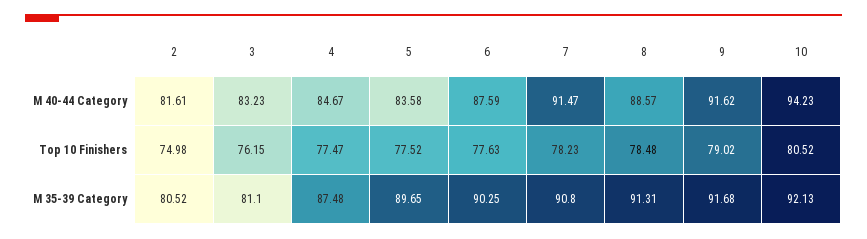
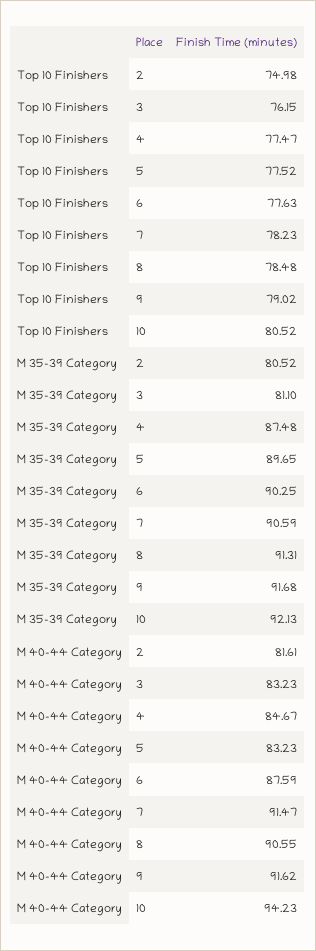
  {
    "2": {
      "M 40-44 Category": 81.61,
      "Top 10 Finishers": 74.98,
      "M 35-39 Category": 80.52
    },
    "3": {
      "M 40-44 Category": 83.23,
      "Top 10 Finishers": 76.15,
      "M 35-39 Category": 81.1
    },
    "4": {
      "M 40-44 Category": 84.67,
      "Top 10 Finishers": 77.47,
      "M 35-39 Category": 87.48
    },
    "5": {
-     "M 40-44 Category": 83.58,
+     "M 40-44 Category": 83.23,
      "Top 10 Finishers": 77.52,
      "M 35-39 Category": 89.65
    },
    "6": {
      "M 40-44 Category": 87.59,
      "Top 10 Finishers": 77.63,
      "M 35-39 Category": 90.25
    },
    "7": {
      "M 40-44 Category": 91.47,
      "Top 10 Finishers": 78.23,
-     "M 35-39 Category": 90.8
+     "M 35-39 Category": 90.59
    },
    "8": {
-     "M 40-44 Category": 88.57,
+     "M 40-44 Category": 90.55,
      "Top 10 Finishers": 78.48,
      "M 35-39 Category": 91.31
    },
    "9": {
      "M 40-44 Category": 91.62,
      "Top 10 Finishers": 79.02,
      "M 35-39 Category": 91.68
    },
    "10": {
      "M 40-44 Category": 94.23,
      "Top 10 Finishers": 80.52,
      "M 35-39 Category": 92.13
    }
  }

